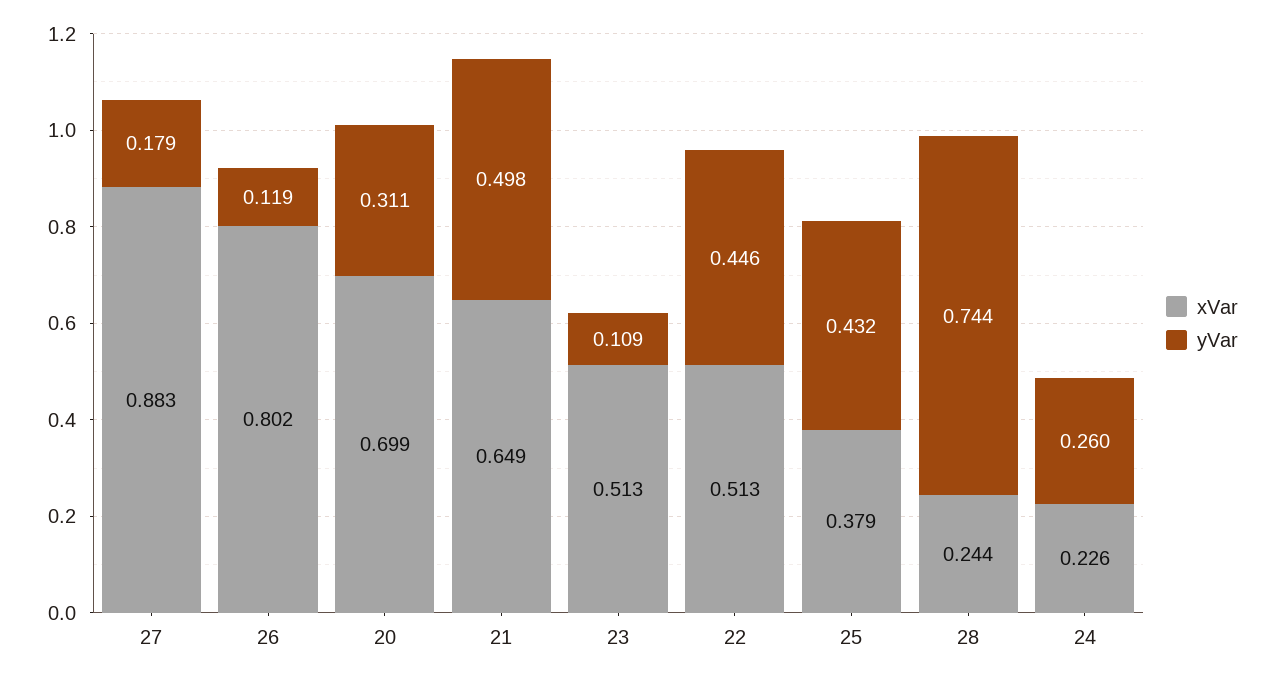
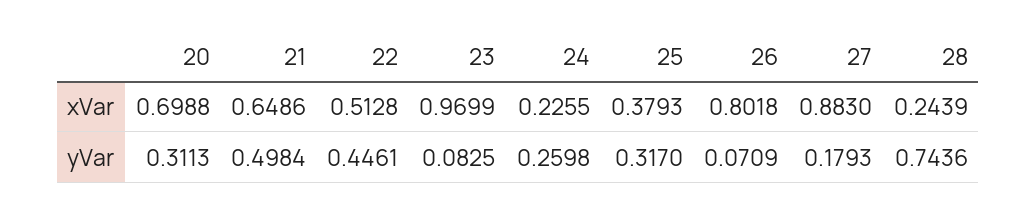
  {
    "xVar": {
      "27": 0.883,
      "26": 0.8018,
      "20": 0.6988,
      "21": 0.6486,
-     "23": 0.513,
+     "23": 0.9699,
      "22": 0.5128,
      "25": 0.3793,
      "28": 0.2439,
      "24": 0.2255
    },
    "yVar": {
      "27": 0.1793,
-     "26": 0.119,
+     "26": 0.0709,
      "20": 0.3113,
      "21": 0.4984,
-     "23": 0.109,
+     "23": 0.0825,
      "22": 0.4461,
-     "25": 0.432,
+     "25": 0.317,
      "28": 0.7436,
      "24": 0.2598
    }
  }

